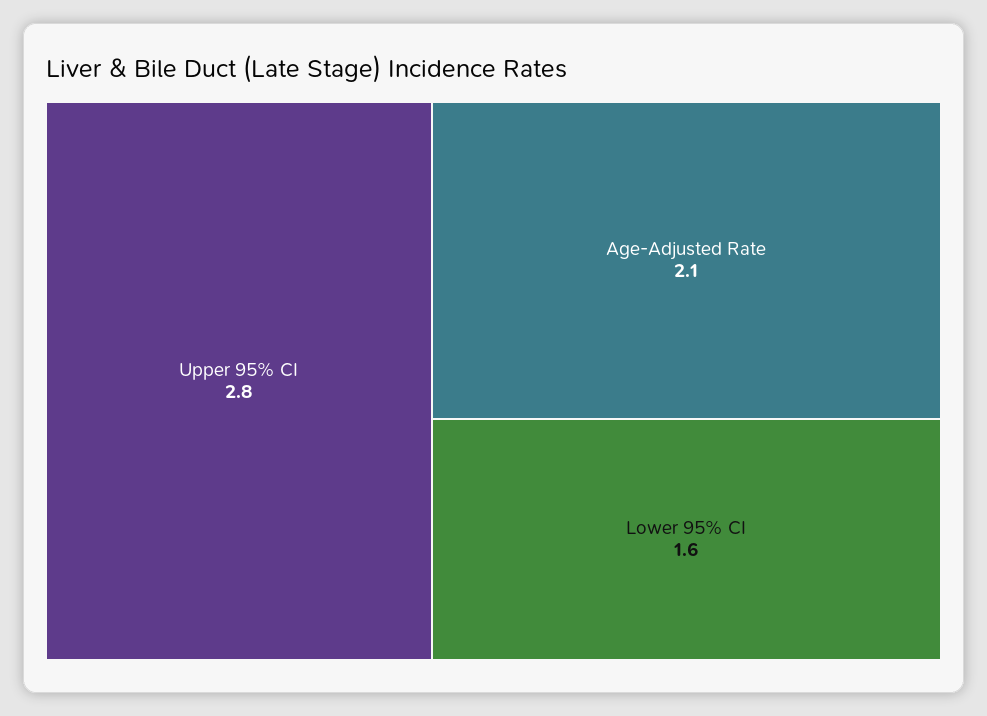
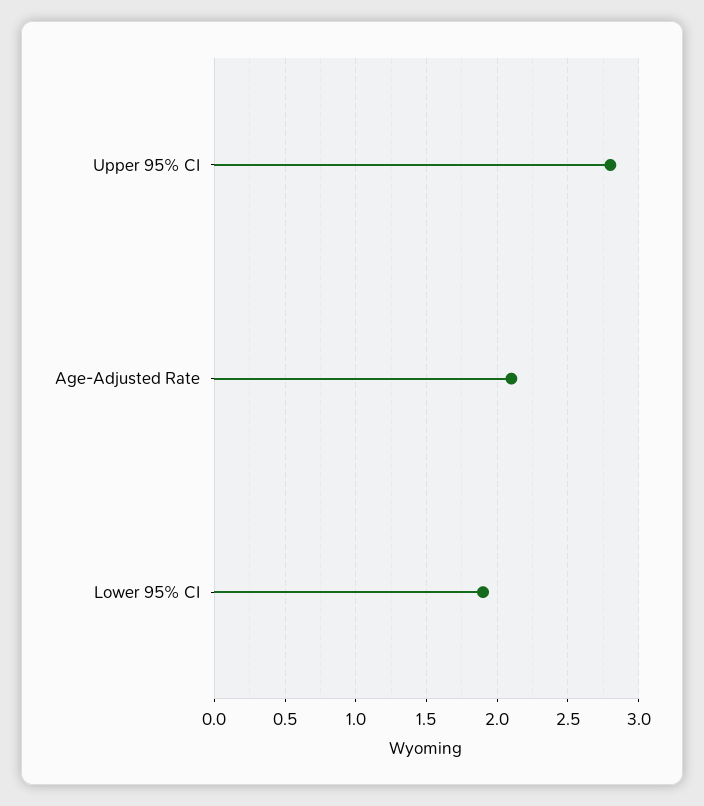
  {
    "Upper 95% CI": 2.8,
    "Age-Adjusted Rate": 2.1,
-   "Lower 95% CI": 1.6
+   "Lower 95% CI": 1.9
  }

